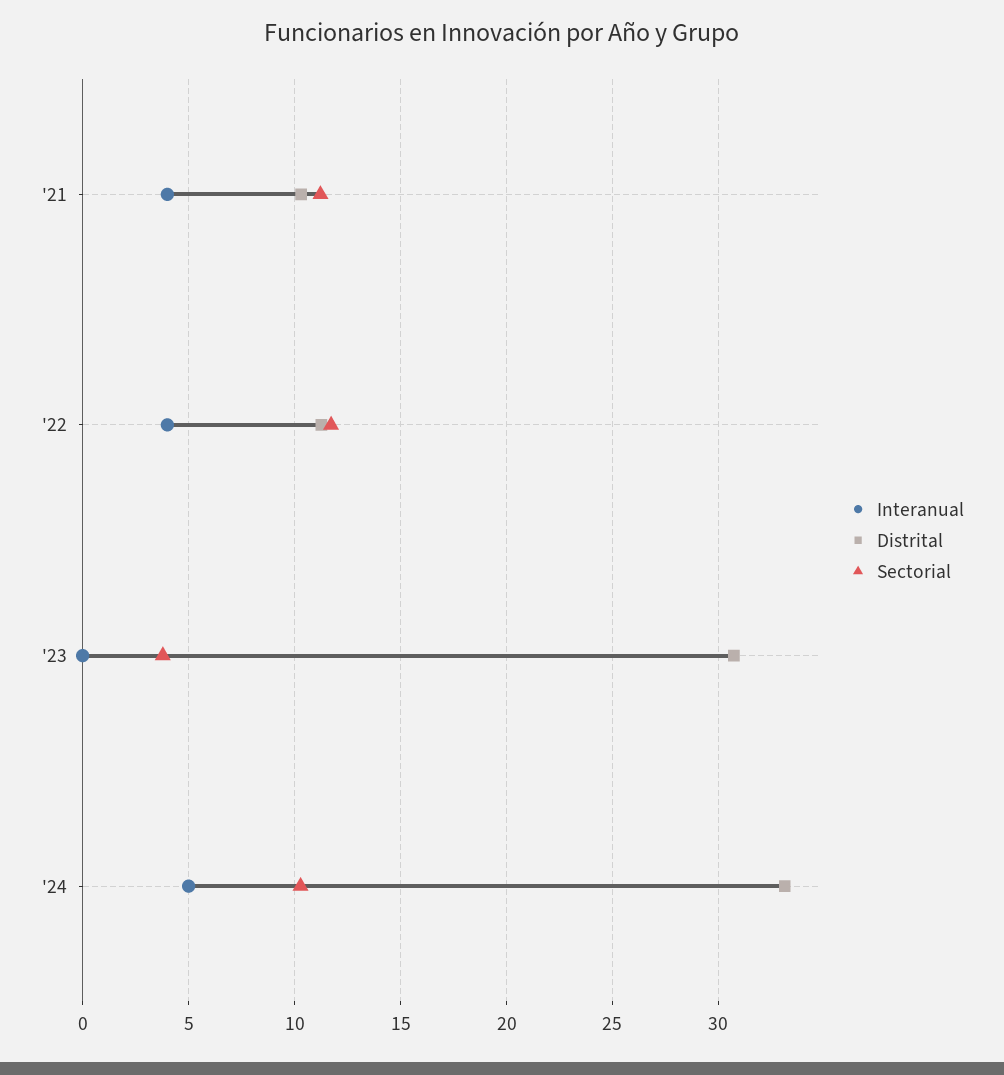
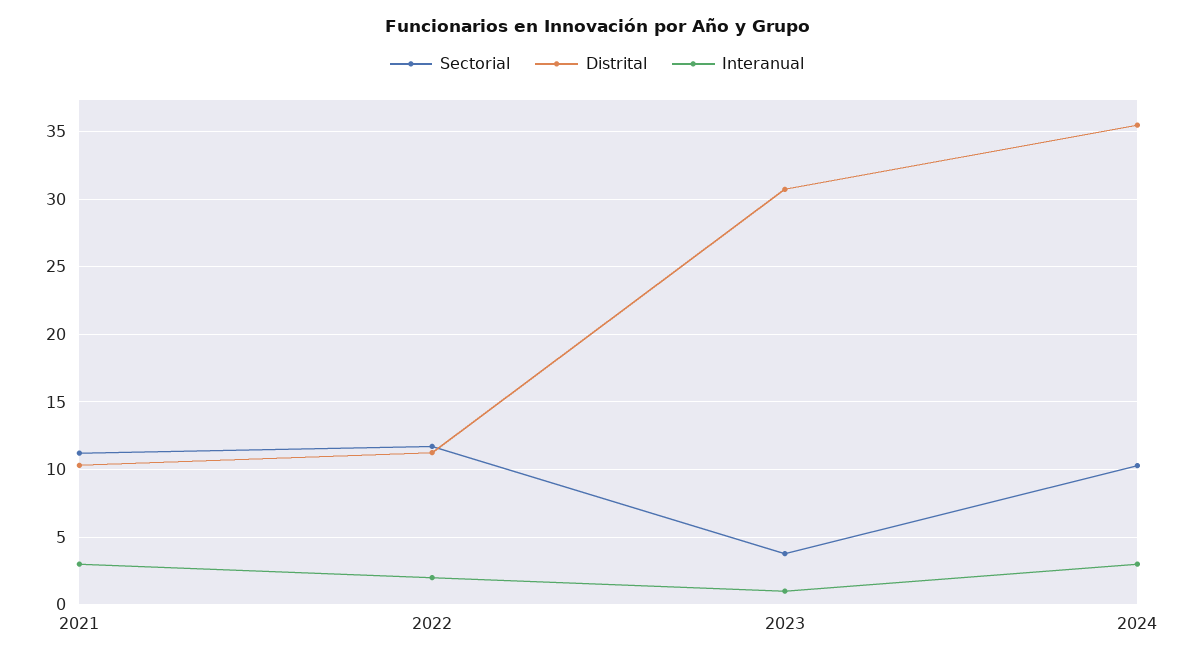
  {
    "Interanual": {
-     "'21": 4,
+     "'21": 3,
-     "'22": 4,
+     "'22": 2,
-     "'23": 0,
+     "'23": 1,
-     "'24": 5
+     "'24": 3
    },
    "Distrital": {
      "'21": 10.5,
      "'22": 11.5,
      "'23": 30.5,
-     "'24": 33
+     "'24": 35.5
    },
    "Sectorial": {
      "'21": 11,
      "'22": 11.5,
      "'23": 4,
      "'24": 10.5
    }
  }

